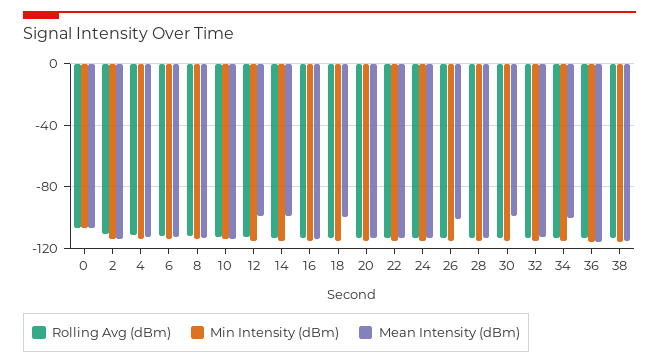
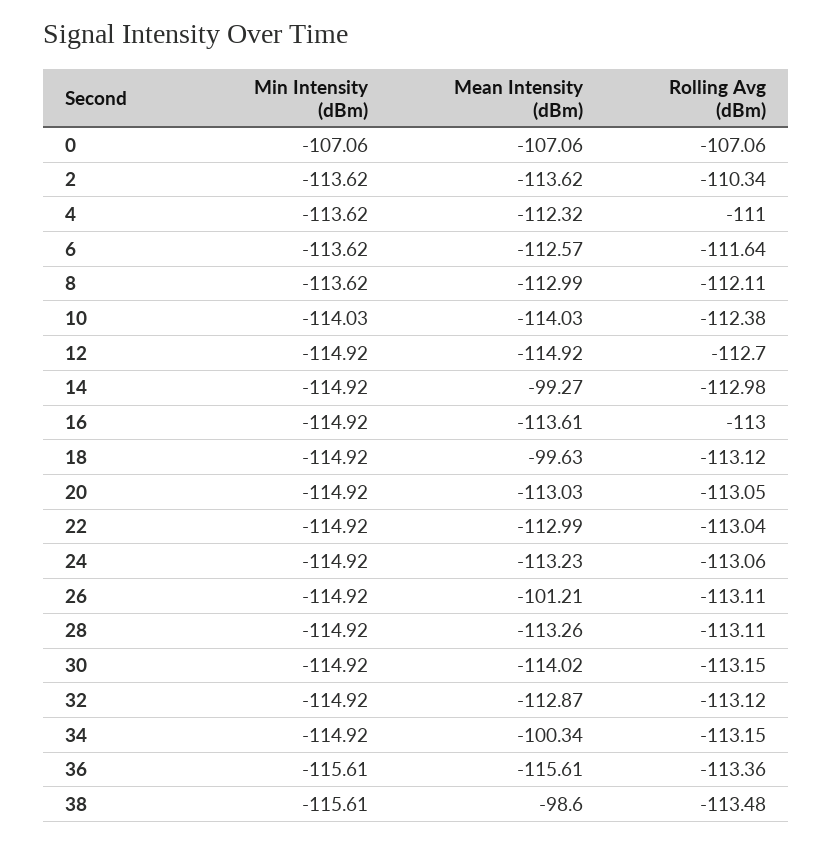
  {
    "Rolling Avg (dBm)": {
      "0": -107.06,
      "2": -110.34,
      "4": -111,
      "6": -111.64,
      "8": -112.11,
      "10": -112.38,
      "12": -112.7,
      "14": -112.98,
      "16": -113,
      "18": -113.12,
      "20": -113.05,
      "22": -113.04,
      "24": -113.06,
      "26": -113.11,
      "28": -113.11,
      "30": -113.15,
      "32": -113.12,
      "34": -113.15,
      "36": -113.36,
      "38": -113.48
    },
    "Min Intensity (dBm)": {
      "0": -107.06,
      "2": -113.62,
      "4": -113.62,
      "6": -113.62,
      "8": -113.62,
      "10": -114.03,
      "12": -114.92,
      "14": -114.92,
      "16": -114.92,
      "18": -114.92,
      "20": -114.92,
      "22": -114.92,
      "24": -114.92,
      "26": -114.92,
      "28": -114.92,
      "30": -114.92,
      "32": -114.92,
      "34": -114.92,
      "36": -115.61,
      "38": -115.61
    },
    "Mean Intensity (dBm)": {
      "0": -107.06,
      "2": -113.62,
      "4": -112.32,
      "6": -112.57,
      "8": -112.99,
      "10": -114.03,
-     "12": -100,
+     "12": -114.92,
      "14": -99.27,
      "16": -113.61,
      "18": -99.63,
      "20": -113.03,
      "22": -112.99,
      "24": -113.23,
      "26": -101.21,
      "28": -113.26,
-     "30": -100,
+     "30": -114.02,
      "32": -112.87,
      "34": -100.34,
      "36": -115.61,
-     "38": -115
+     "38": -98.6
    }
  }

